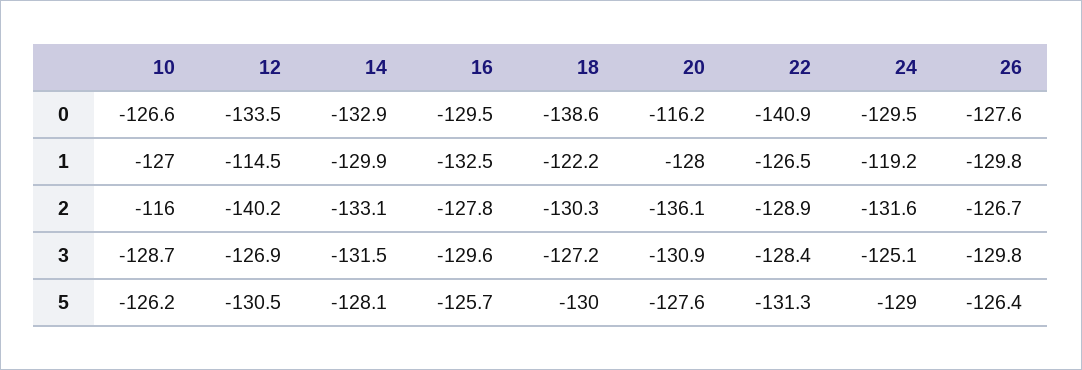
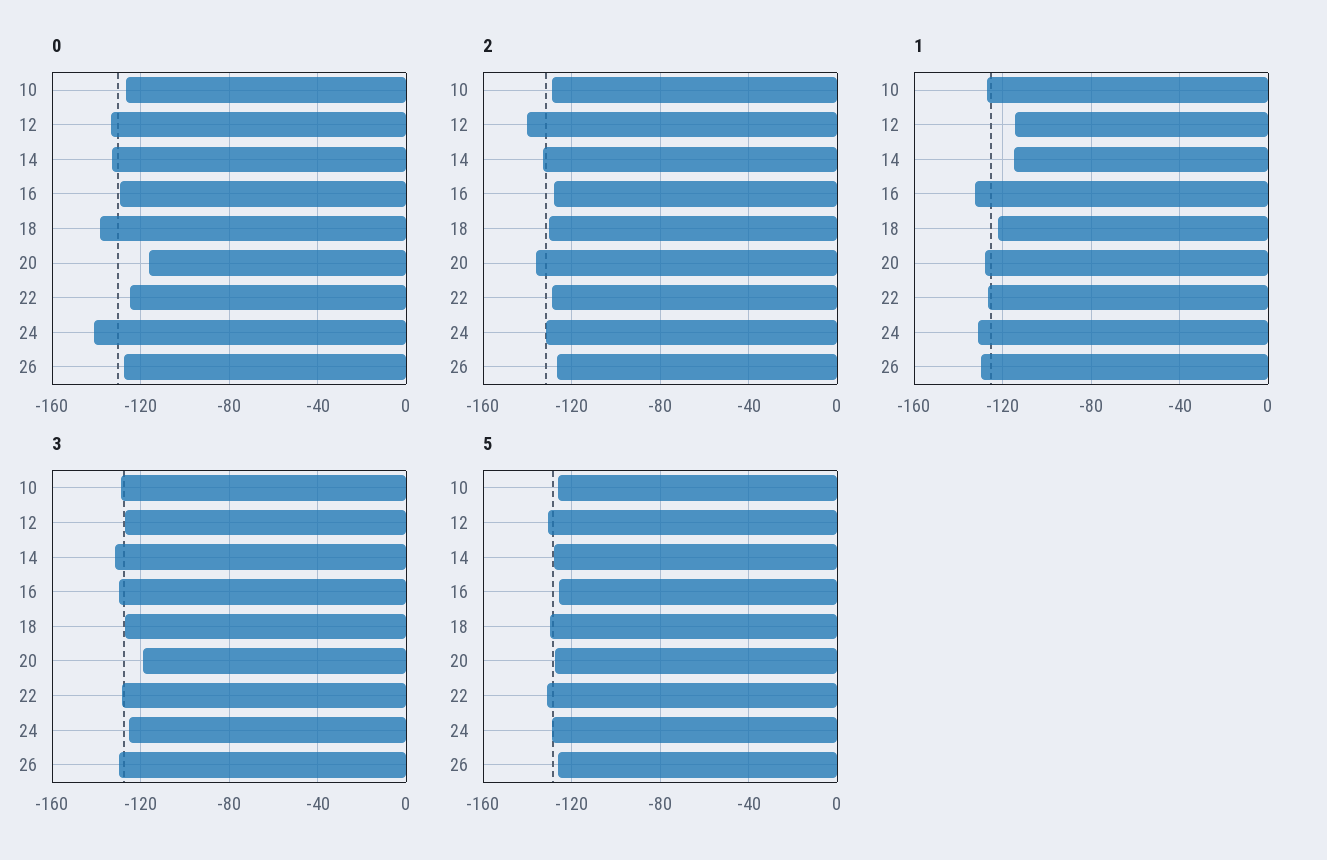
  {
    "0": {
      "10": -126.6,
      "12": -133.5,
      "14": -132.9,
      "16": -129.5,
      "18": -138.6,
      "20": -116.2,
-     "22": -140.9,
+     "22": -125,
-     "24": -129.5,
+     "24": -140,
      "26": -127.6
    },
    "1": {
      "10": -127,
      "12": -114.5,
-     "14": -129.9,
+     "14": -115,
      "16": -132.5,
      "18": -122.2,
      "20": -128,
      "22": -126.5,
-     "24": -119.2,
+     "24": -130,
      "26": -129.8
    },
    "2": {
-     "10": -116,
+     "10": -130,
      "12": -140.2,
      "14": -133.1,
      "16": -127.8,
      "18": -130.3,
      "20": -136.1,
      "22": -128.9,
      "24": -131.6,
      "26": -126.7
    },
    "3": {
      "10": -128.7,
      "12": -126.9,
      "14": -131.5,
      "16": -129.6,
      "18": -127.2,
-     "20": -130.9,
+     "20": -120,
      "22": -128.4,
      "24": -125.1,
      "26": -129.8
    },
    "5": {
      "10": -126.2,
      "12": -130.5,
      "14": -128.1,
      "16": -125.7,
      "18": -130,
      "20": -127.6,
      "22": -131.3,
      "24": -129,
      "26": -126.4
    }
  }

